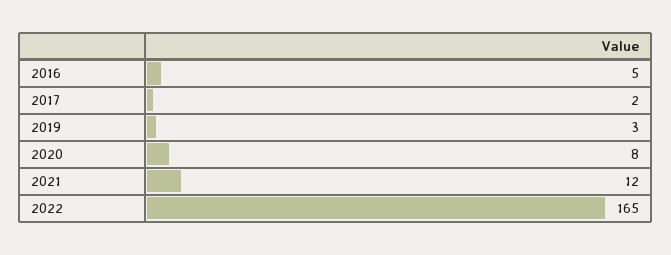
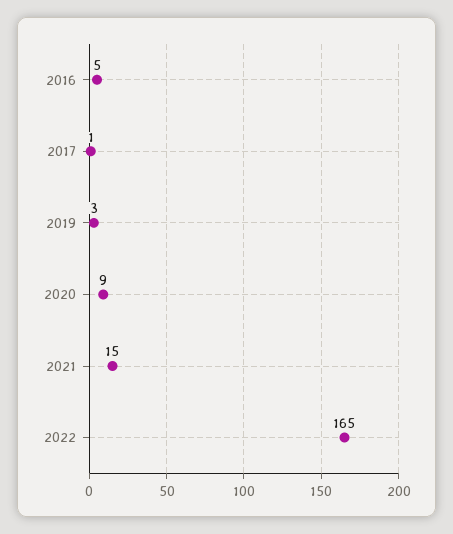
  {
    "2016": 5,
-   "2017": 2,
+   "2017": 1,
    "2019": 3,
-   "2020": 8,
+   "2020": 9,
-   "2021": 12,
+   "2021": 15,
    "2022": 165
  }

